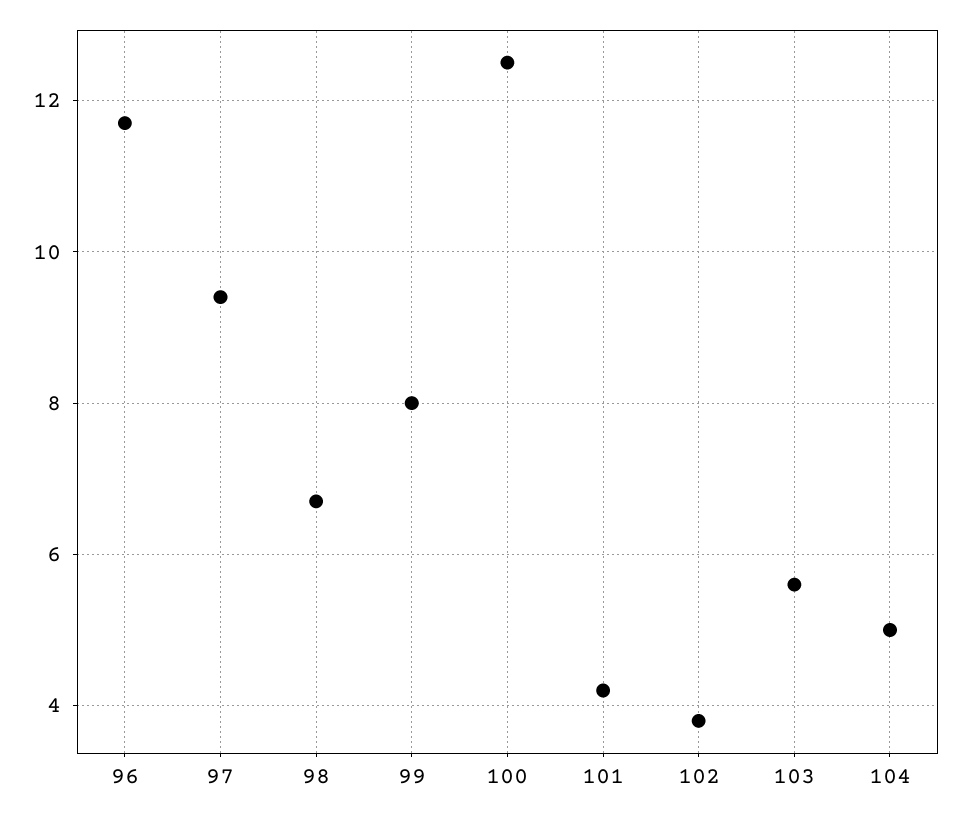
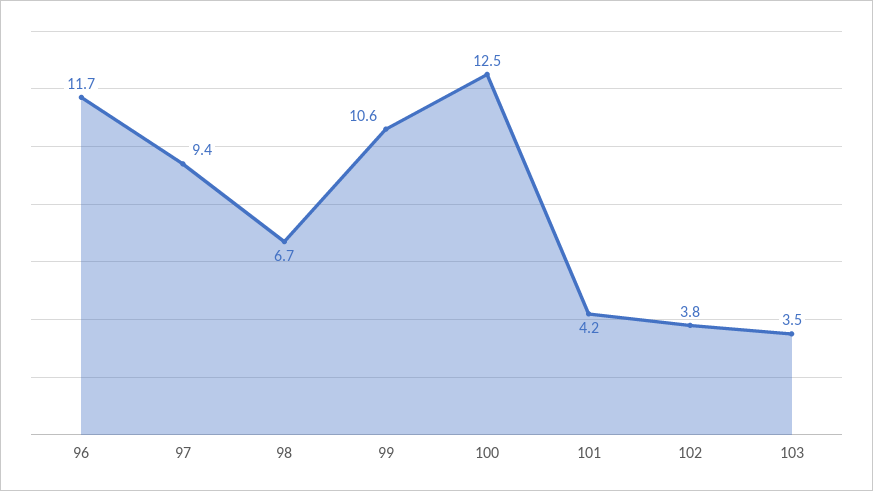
  {
    "96": 11.7,
    "97": 9.4,
    "98": 6.7,
-   "99": 8,
+   "99": 10.6,
    "100": 12.5,
    "101": 4.2,
    "102": 3.8,
-   "103": 5.5,
+   "103": 3.5
-   "104": 5
  }

